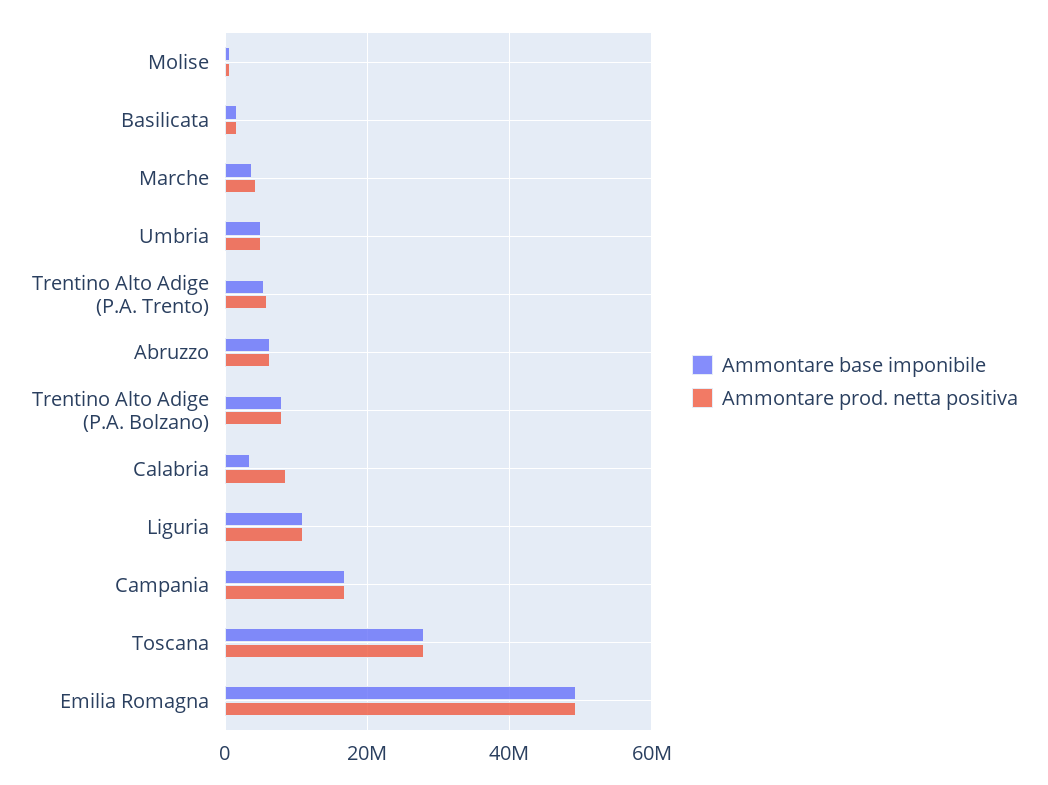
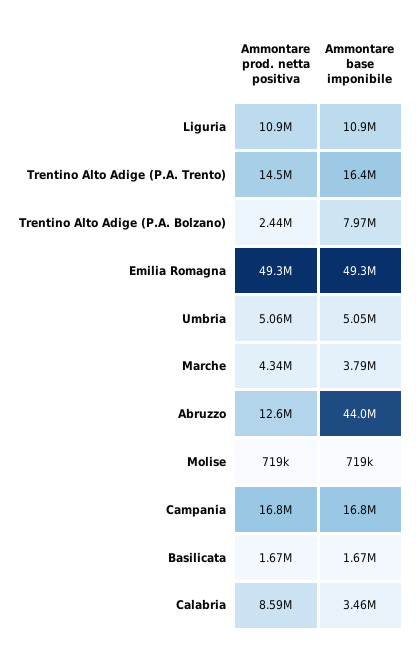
  {
    "Ammontare base imponibile": {
      "Molise": 719000,
      "Basilicata": 1670000,
      "Marche": 3790000,
      "Umbria": 5050000,
-     "Trentino Alto Adige (P.A. Trento)": 6000000,
+     "Trentino Alto Adige (P.A. Trento)": 16400000,
-     "Abruzzo": 6000000,
+     "Abruzzo": 44000000,
      "Trentino Alto Adige (P.A. Bolzano)": 7970000,
      "Calabria": 3460000,
      "Liguria": 10900000,
      "Campania": 16800000,
-     "Toscana": 28000000,
      "Emilia Romagna": 49300000
    },
    "Ammontare prod. netta positiva": {
      "Molise": 719000,
      "Basilicata": 1670000,
      "Marche": 4340000,
      "Umbria": 5060000,
-     "Trentino Alto Adige (P.A. Trento)": 6000000,
+     "Trentino Alto Adige (P.A. Trento)": 14500000,
-     "Abruzzo": 6000000,
+     "Abruzzo": 12600000,
-     "Trentino Alto Adige (P.A. Bolzano)": 8000000,
+     "Trentino Alto Adige (P.A. Bolzano)": 2440000,
      "Calabria": 8590000,
      "Liguria": 10900000,
      "Campania": 16800000,
-     "Toscana": 28000000,
      "Emilia Romagna": 49300000
    }
  }

